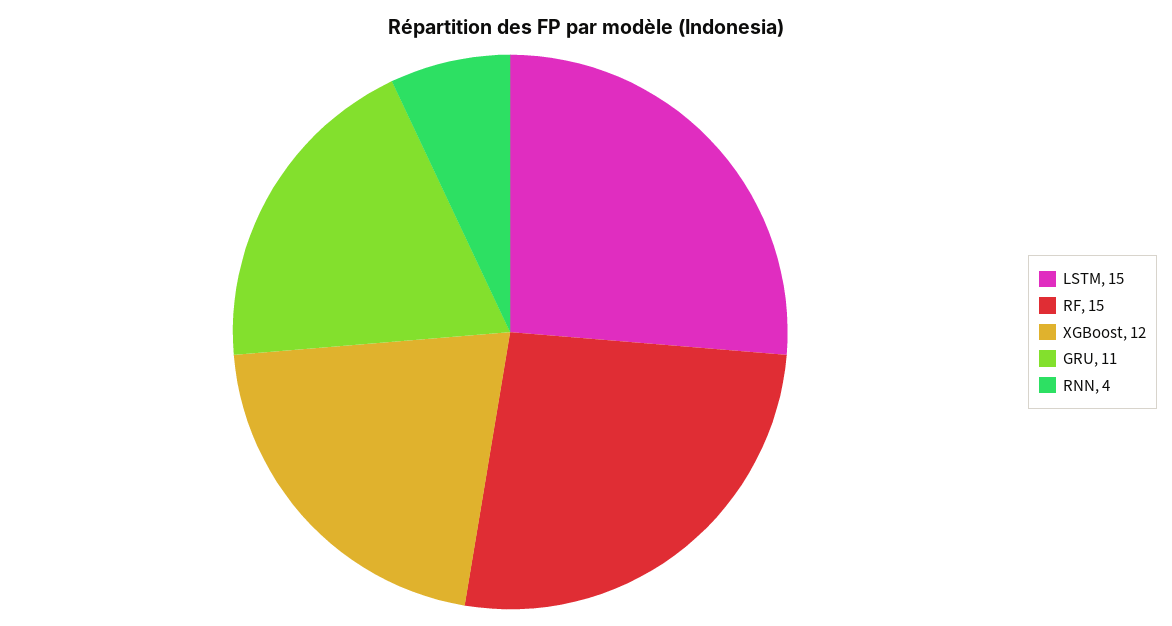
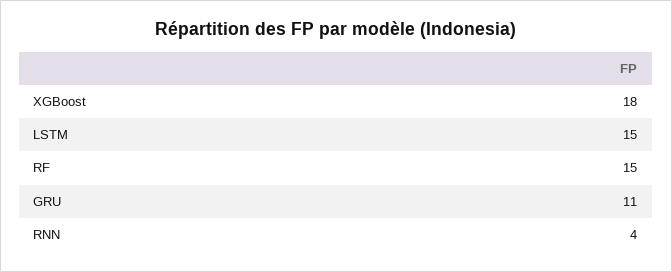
  {
    "LSTM": 15,
    "RF": 15,
-   "XGBoost": 12,
+   "XGBoost": 18,
    "GRU": 11,
    "RNN": 4
  }

